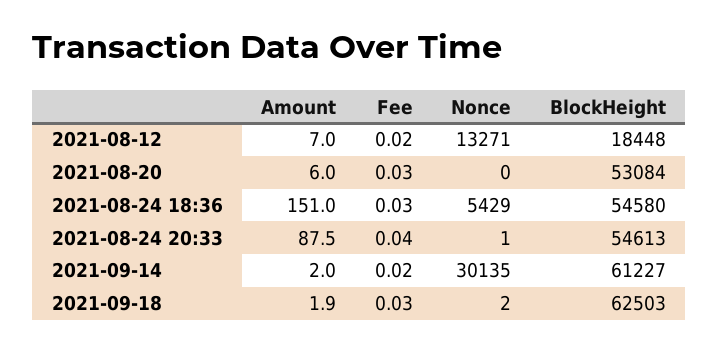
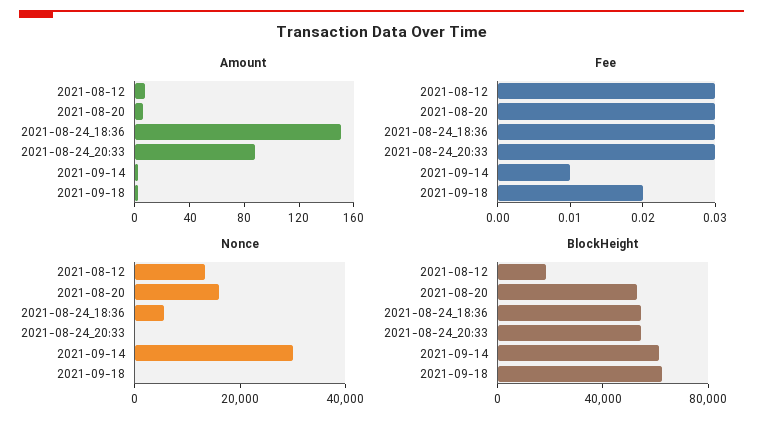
  {
    "Amount": {
      "2021-08-12": 7,
      "2021-08-20": 6,
      "2021-08-24 18:36": 151,
      "2021-08-24 20:33": 87.5,
      "2021-09-14": 2,
      "2021-09-18": 1.9
    },
    "Fee": {
-     "2021-08-12": 0.02,
+     "2021-08-12": 0.03,
      "2021-08-20": 0.03,
      "2021-08-24 18:36": 0.03,
-     "2021-08-24 20:33": 0.04,
+     "2021-08-24 20:33": 0.03,
-     "2021-09-14": 0.02,
+     "2021-09-14": 0.01,
-     "2021-09-18": 0.03
+     "2021-09-18": 0.02
    },
    "Nonce": {
      "2021-08-12": 13271,
-     "2021-08-20": 0,
+     "2021-08-20": 15000,
      "2021-08-24 18:36": 5429,
      "2021-08-24 20:33": 1,
      "2021-09-14": 30135,
      "2021-09-18": 2
    },
    "BlockHeight": {
      "2021-08-12": 18448,
      "2021-08-20": 53084,
      "2021-08-24 18:36": 54580,
      "2021-08-24 20:33": 54613,
      "2021-09-14": 61227,
      "2021-09-18": 62503
    }
  }

